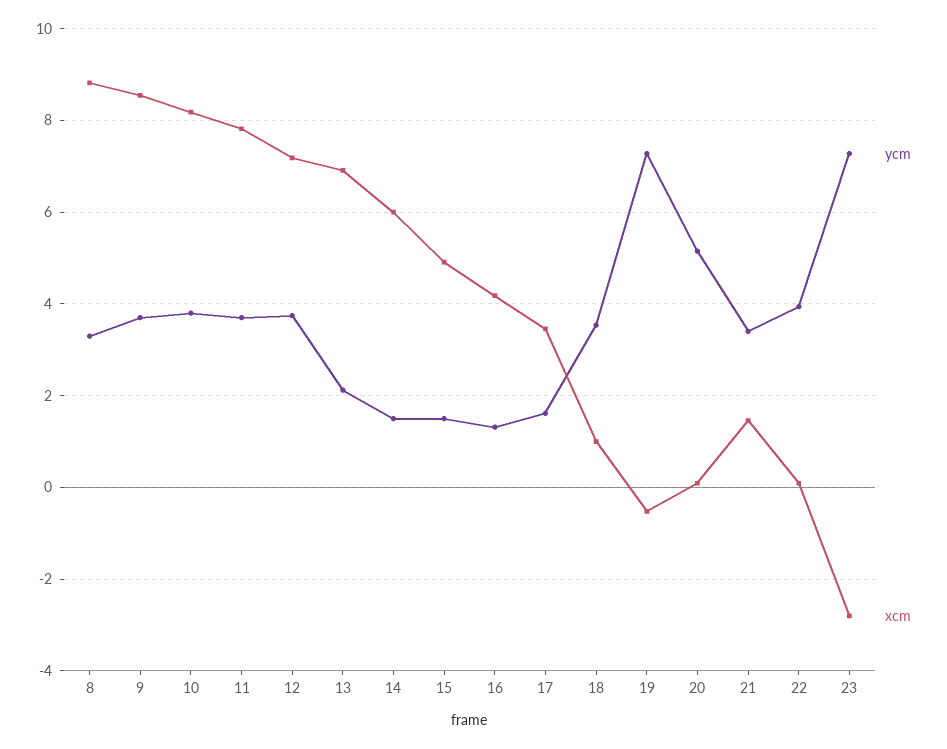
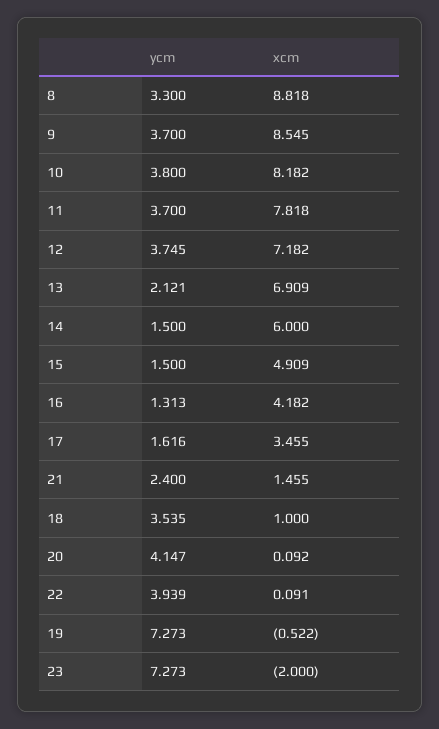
  {
    "ycm": {
      "8": 3.3,
      "9": 3.7,
      "10": 3.8,
      "11": 3.7,
      "12": 3.745,
      "13": 2.121,
      "14": 1.5,
      "15": 1.5,
      "16": 1.313,
      "17": 1.616,
      "18": 3.535,
      "19": 7.273,
-     "20": 5.2,
+     "20": 4.147,
-     "21": 3.4,
+     "21": 2.4,
      "22": 3.939,
      "23": 7.273
    },
    "xcm": {
      "8": 8.818,
      "9": 8.545,
      "10": 8.182,
      "11": 7.818,
      "12": 7.182,
      "13": 6.909,
      "14": 6,
      "15": 4.909,
      "16": 4.182,
      "17": 3.455,
      "18": 1,
      "19": -0.522,
      "20": 0.092,
      "21": 1.455,
      "22": 0.091,
-     "23": -2.8
+     "23": -2
    }
  }

